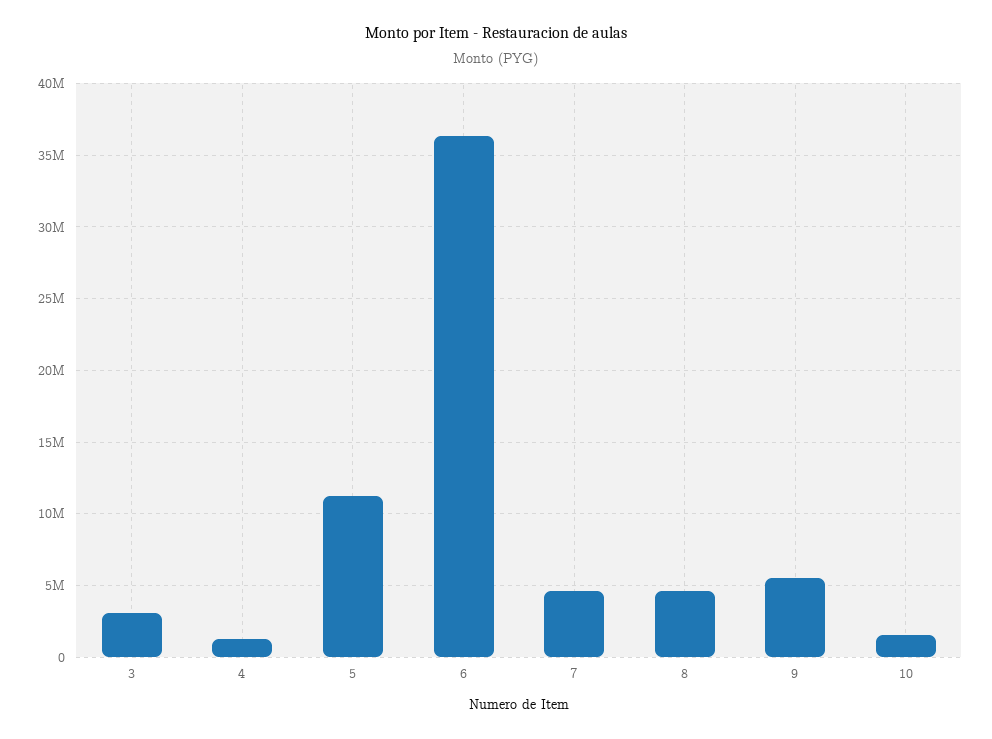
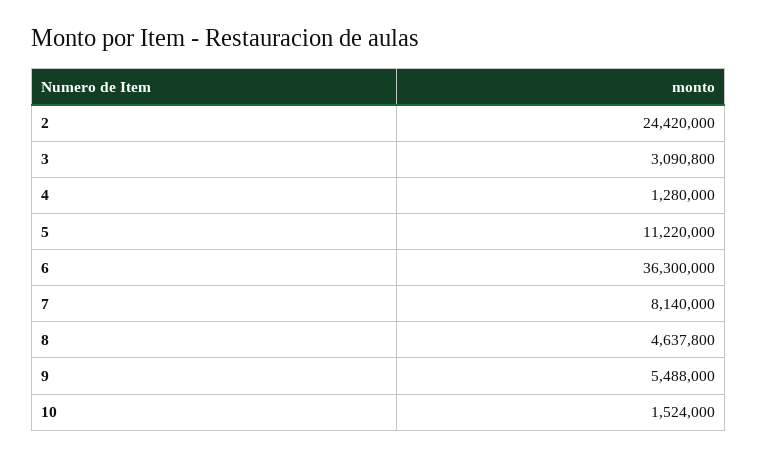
  {
    "3": 3090800,
    "4": 1280000,
    "5": 11220000,
    "6": 36300000,
-   "7": 4500000,
+   "7": 8140000,
    "8": 4637800,
    "9": 5488000,
-   "10": 1524000
+   "10": 1524000,
+   "2": 24420000
  }

